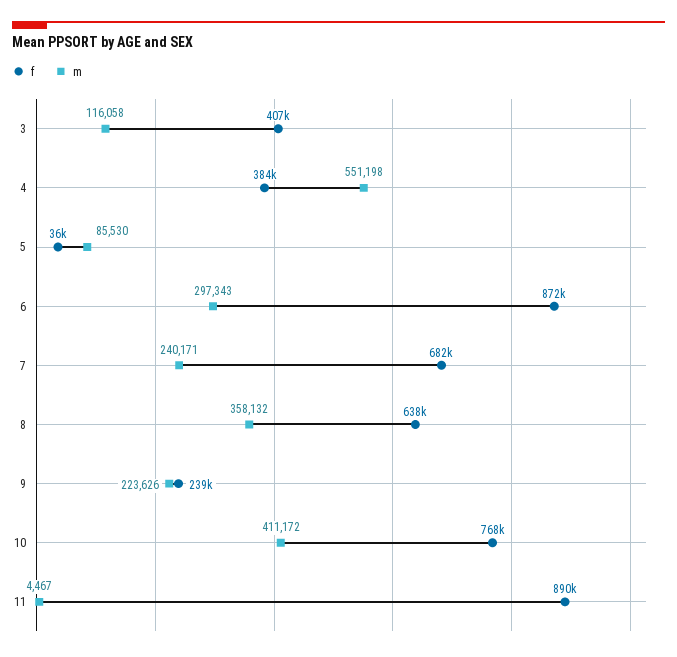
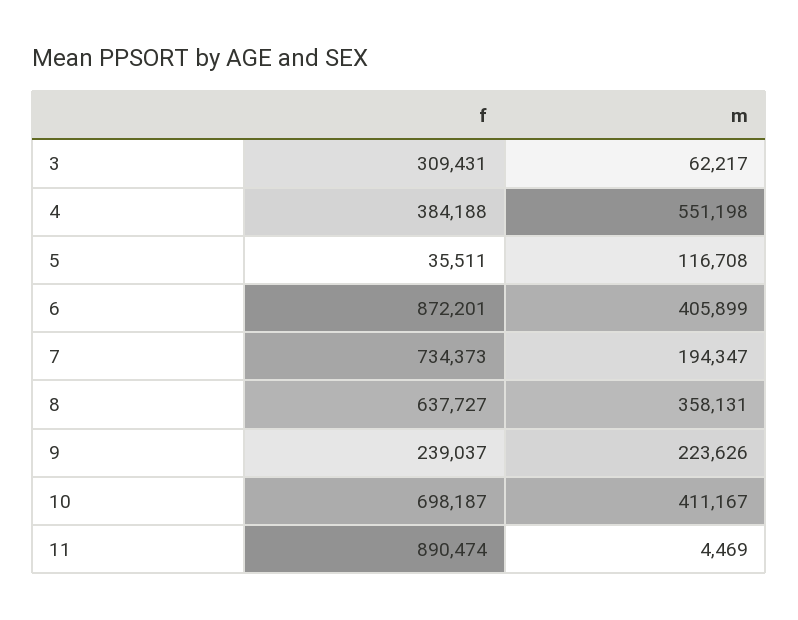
  {
    "f": {
-     "3": 407000,
+     "3": 309431,
      "4": 384188,
      "5": 35511,
      "6": 872201,
-     "7": 682000,
+     "7": 734373,
      "8": 637727,
      "9": 239037,
-     "10": 768000,
+     "10": 698187,
      "11": 890474
    },
    "m": {
-     "3": 116058,
+     "3": 62217,
      "4": 551198,
-     "5": 85530,
+     "5": 116708,
-     "6": 297343,
+     "6": 405899,
-     "7": 240171,
+     "7": 194347,
-     "8": 358132,
+     "8": 358131,
      "9": 223626,
-     "10": 411172,
+     "10": 411167,
-     "11": 4467
+     "11": 4469
    }
  }

